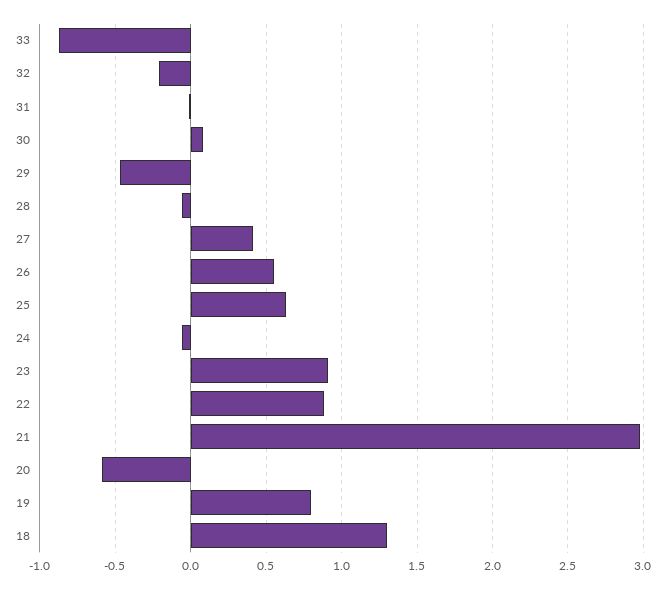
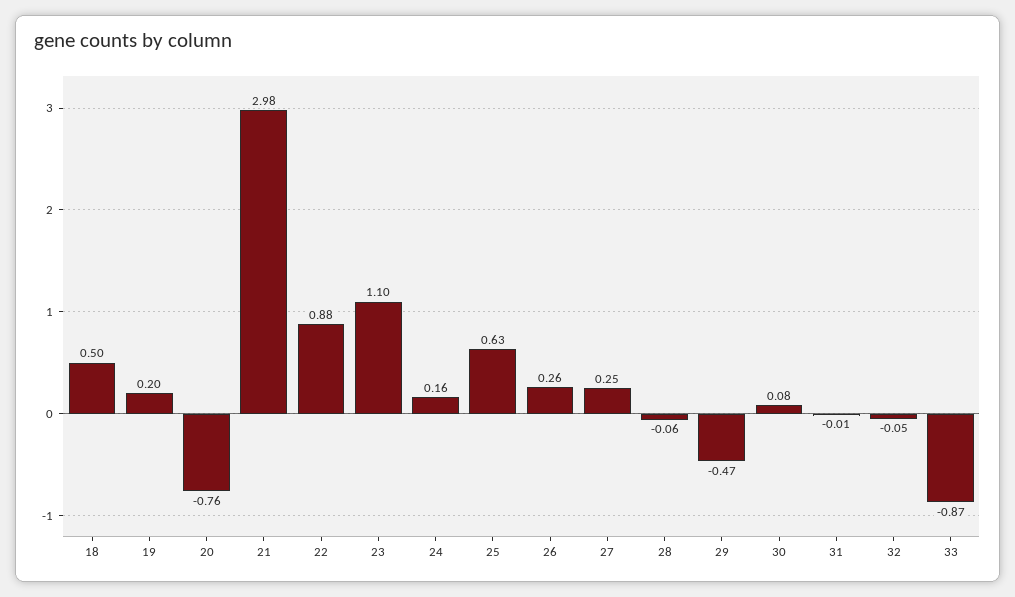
  {
    "33": -0.87,
-   "32": -0.2,
+   "32": -0.05,
    "31": -0.01,
    "30": 0.08,
    "29": -0.47,
    "28": -0.06,
-   "27": 0.4,
+   "27": 0.25,
-   "26": 0.55,
+   "26": 0.26,
    "25": 0.63,
-   "24": -0.05,
+   "24": 0.16,
-   "23": 0.9,
+   "23": 1.1,
    "22": 0.88,
    "21": 2.98,
-   "20": -0.6,
+   "20": -0.76,
-   "19": 0.8,
+   "19": 0.2,
-   "18": 1.3
+   "18": 0.5
  }

